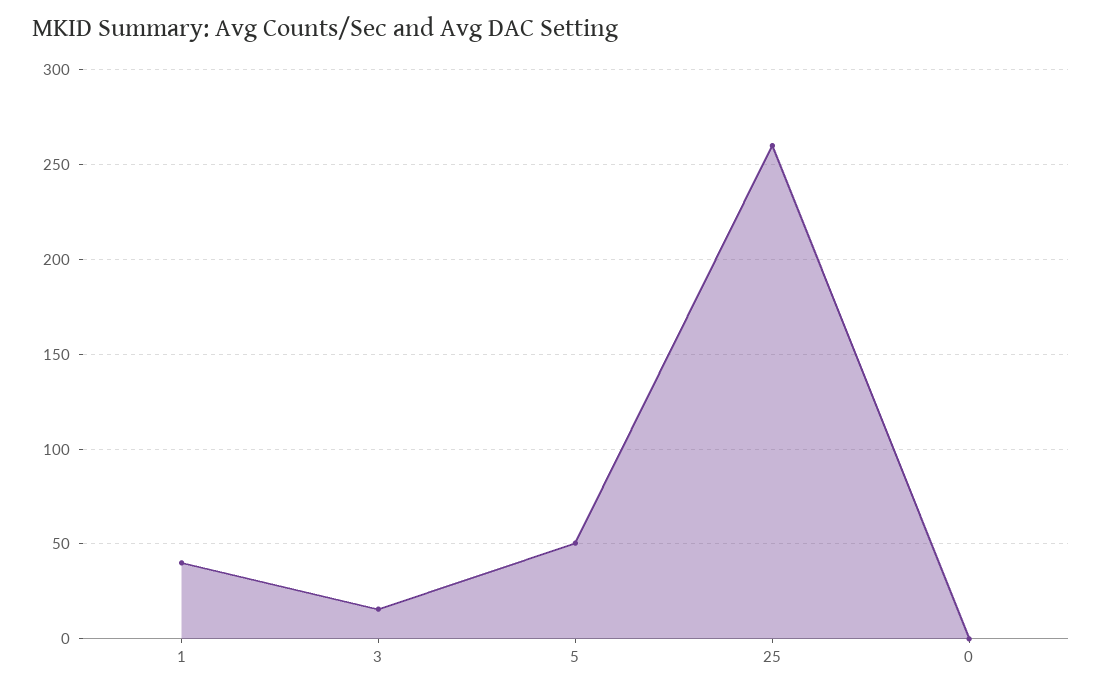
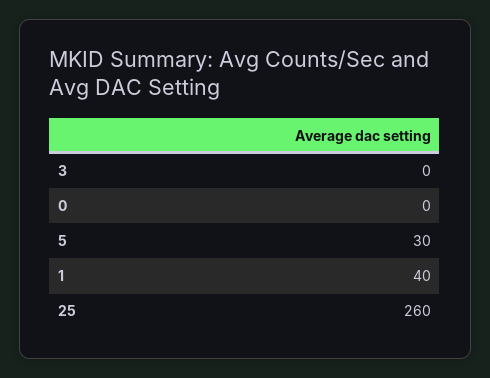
  {
    "1": 40,
-   "3": 15,
+   "3": 0,
-   "5": 50,
+   "5": 30,
    "25": 260,
    "0": 0
  }

